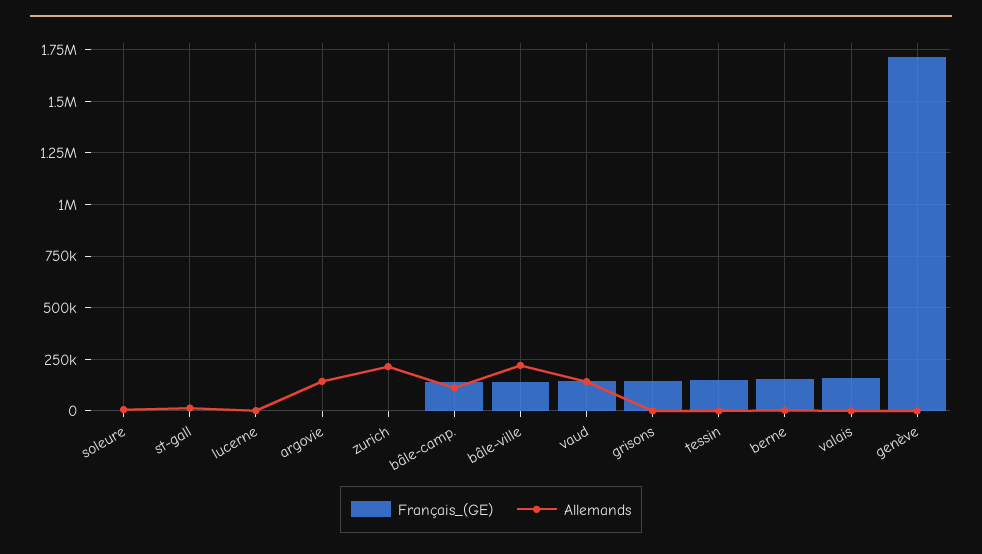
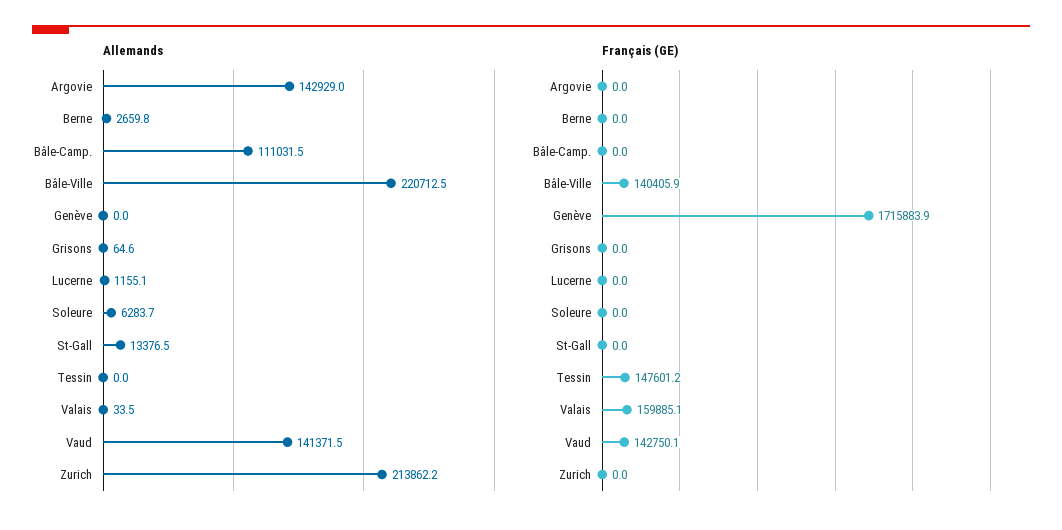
  {
    "Français_(GE)": {
      "soleure": 0,
      "st-gall": 0,
      "lucerne": 0,
      "argovie": 0,
      "zurich": 0,
-     "bâle-camp.": 150000,
+     "bâle-camp.": 0,
      "bâle-ville": 140405.9,
      "vaud": 142750.1,
-     "grisons": 150000,
+     "grisons": 0,
      "tessin": 147601.2,
-     "berne": 150000,
+     "berne": 0,
      "valais": 159885.1,
      "genève": 1715883.9
    },
    "Allemands": {
      "soleure": 6283.7,
      "st-gall": 13376.5,
      "lucerne": 1155.1,
      "argovie": 142929,
      "zurich": 213862.2,
      "bâle-camp.": 111031.5,
      "bâle-ville": 220712.5,
      "vaud": 141371.5,
      "grisons": 64.6,
      "tessin": 0,
      "berne": 2659.8,
      "valais": 33.5,
      "genève": 0
    }
  }

